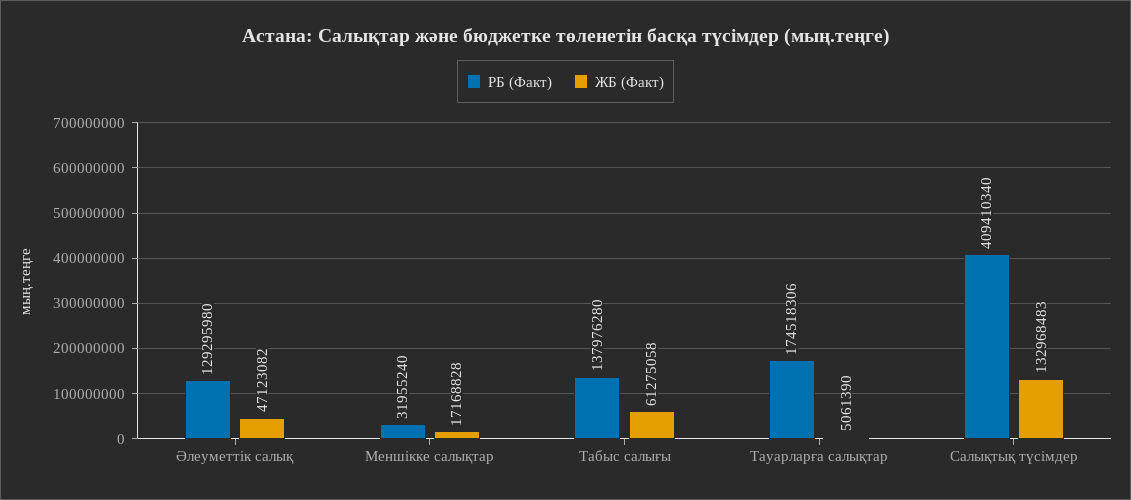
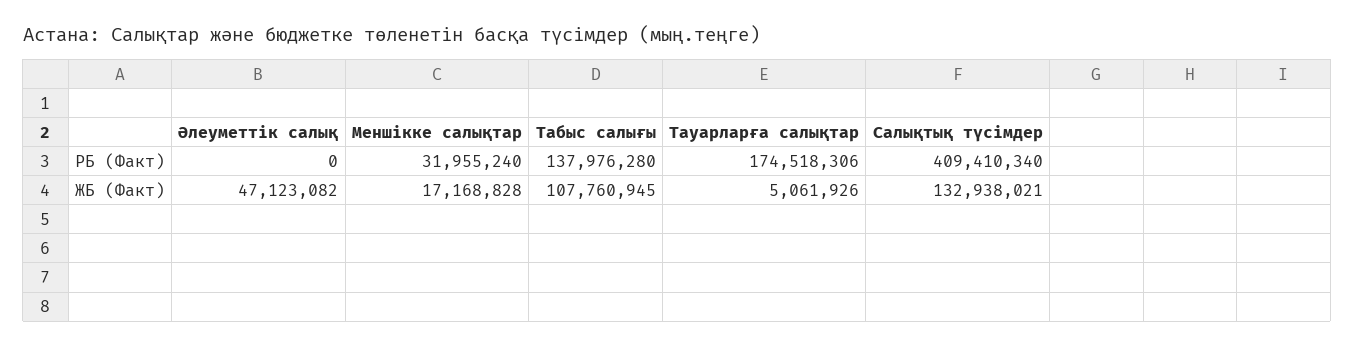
  {
    "РБ (Факт)": {
-     "Әлеуметтік салық": 129295980,
+     "Әлеуметтік салық": 0,
      "Меншікке салықтар": 31955240,
      "Табыс салығы": 137976280,
      "Тауарларға салықтар": 174518306,
      "Салықтық түсімдер": 409410340
    },
    "ЖБ (Факт)": {
      "Әлеуметтік салық": 47123082,
      "Меншікке салықтар": 17168828,
-     "Табыс салығы": 61275058,
+     "Табыс салығы": 107760945,
-     "Тауарларға салықтар": 5061390,
+     "Тауарларға салықтар": 5061926,
-     "Салықтық түсімдер": 132968483
+     "Салықтық түсімдер": 132938021
    }
  }

